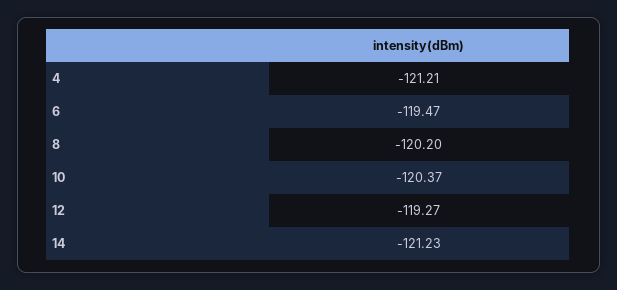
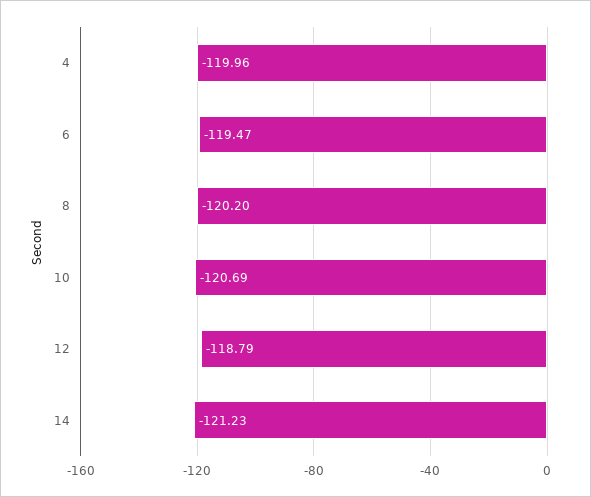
  {
-   "4": -121.21,
+   "4": -119.96,
    "6": -119.47,
    "8": -120.2,
-   "10": -120.37,
+   "10": -120.69,
-   "12": -119.27,
+   "12": -118.79,
    "14": -121.23
  }

